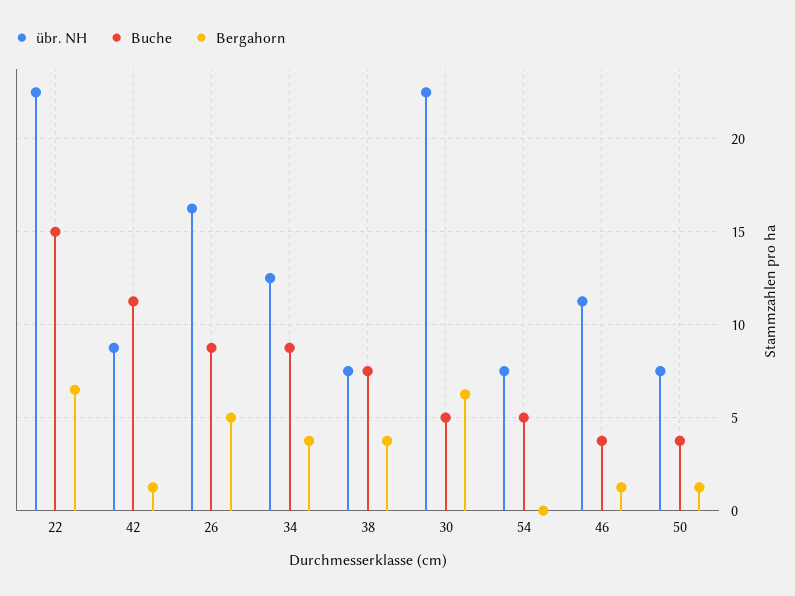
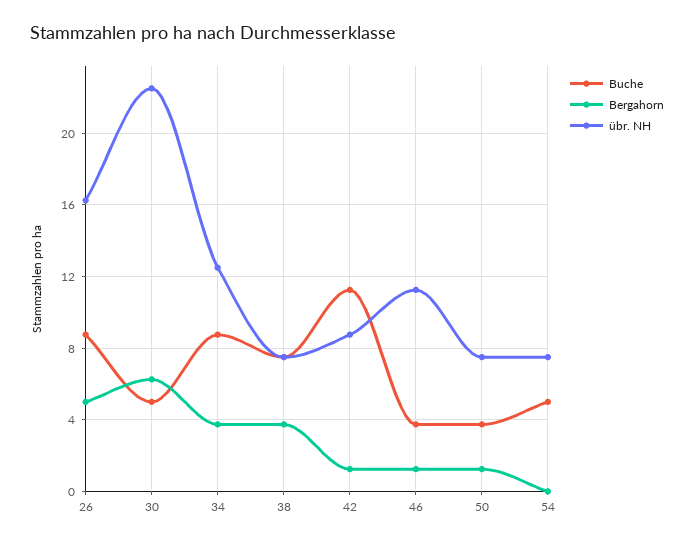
  {
    "übr. NH": {
-     "22": 22.5,
      "42": 9,
      "26": 16.5,
      "34": 12.5,
      "38": 7.5,
      "30": 22.5,
      "54": 7.5,
      "46": 11.5,
      "50": 7.5
    },
    "Buche": {
-     "22": 15,
      "42": 11.5,
      "26": 9,
      "34": 9,
      "38": 7.5,
      "30": 5,
      "54": 5,
      "46": 4,
      "50": 4
    },
    "Bergahorn": {
-     "22": 6.5,
      "42": 1.5,
      "26": 5,
      "34": 4,
      "38": 4,
      "30": 6.5,
      "54": 0,
      "46": 1.5,
      "50": 1.5
    }
  }

